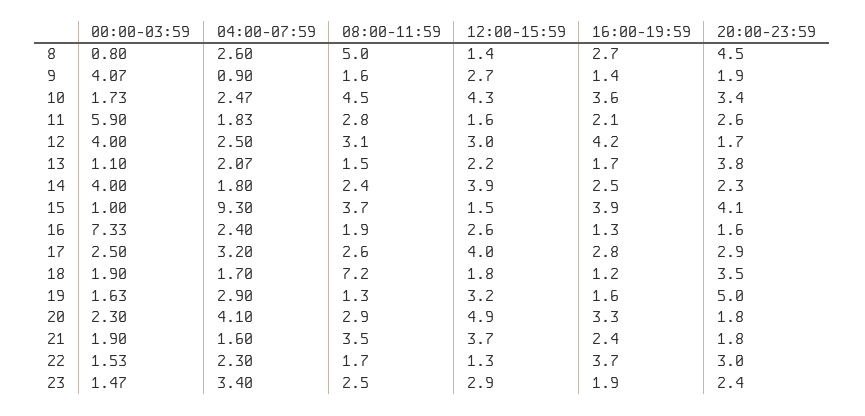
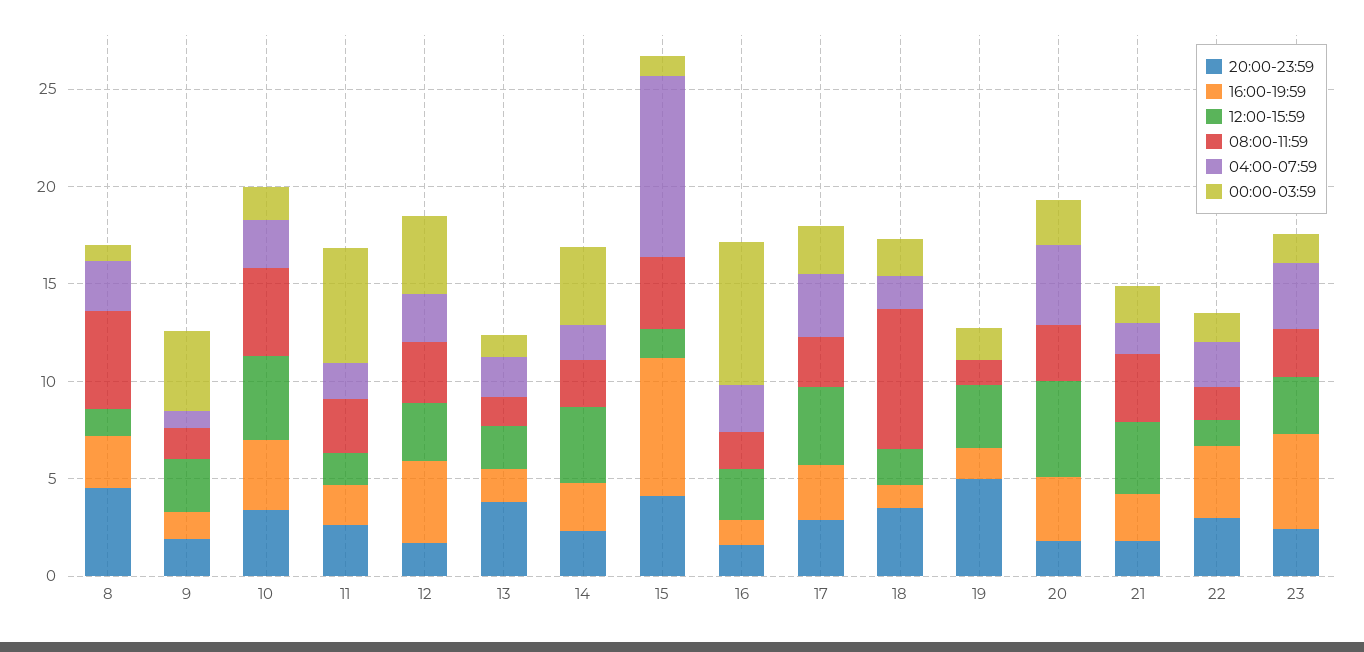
  {
    "00:00-03:59": {
      "8": 0.8,
      "9": 4.07,
      "10": 1.73,
      "11": 5.9,
      "12": 4,
      "13": 1.1,
      "14": 4,
      "15": 1,
      "16": 7.33,
      "17": 2.5,
      "18": 1.9,
      "19": 1.63,
      "20": 2.3,
      "21": 1.9,
      "22": 1.53,
      "23": 1.47
    },
    "04:00-07:59": {
      "8": 2.6,
      "9": 0.9,
      "10": 2.47,
      "11": 1.83,
      "12": 2.5,
      "13": 2.07,
      "14": 1.8,
      "15": 9.3,
      "16": 2.4,
      "17": 3.2,
      "18": 1.7,
-     "19": 2.9,
+     "19": 0,
      "20": 4.1,
      "21": 1.6,
      "22": 2.3,
      "23": 3.4
    },
    "08:00-11:59": {
      "8": 5,
      "9": 1.6,
      "10": 4.5,
      "11": 2.8,
      "12": 3.1,
      "13": 1.5,
      "14": 2.4,
      "15": 3.7,
      "16": 1.9,
      "17": 2.6,
      "18": 7.2,
      "19": 1.3,
      "20": 2.9,
      "21": 3.5,
      "22": 1.7,
      "23": 2.5
    },
    "12:00-15:59": {
      "8": 1.4,
      "9": 2.7,
      "10": 4.3,
      "11": 1.6,
      "12": 3,
      "13": 2.2,
      "14": 3.9,
      "15": 1.5,
      "16": 2.6,
      "17": 4,
      "18": 1.8,
      "19": 3.2,
      "20": 4.9,
      "21": 3.7,
      "22": 1.3,
      "23": 2.9
    },
    "16:00-19:59": {
      "8": 2.7,
      "9": 1.4,
      "10": 3.6,
      "11": 2.1,
      "12": 4.2,
      "13": 1.7,
      "14": 2.5,
-     "15": 3.9,
+     "15": 7,
      "16": 1.3,
      "17": 2.8,
      "18": 1.2,
      "19": 1.6,
      "20": 3.3,
      "21": 2.4,
      "22": 3.7,
-     "23": 1.9
+     "23": 5
    },
    "20:00-23:59": {
      "8": 4.5,
      "9": 1.9,
      "10": 3.4,
      "11": 2.6,
      "12": 1.7,
      "13": 3.8,
      "14": 2.3,
      "15": 4.1,
      "16": 1.6,
      "17": 2.9,
      "18": 3.5,
      "19": 5,
      "20": 1.8,
      "21": 1.8,
      "22": 3,
      "23": 2.4
    }
  }

